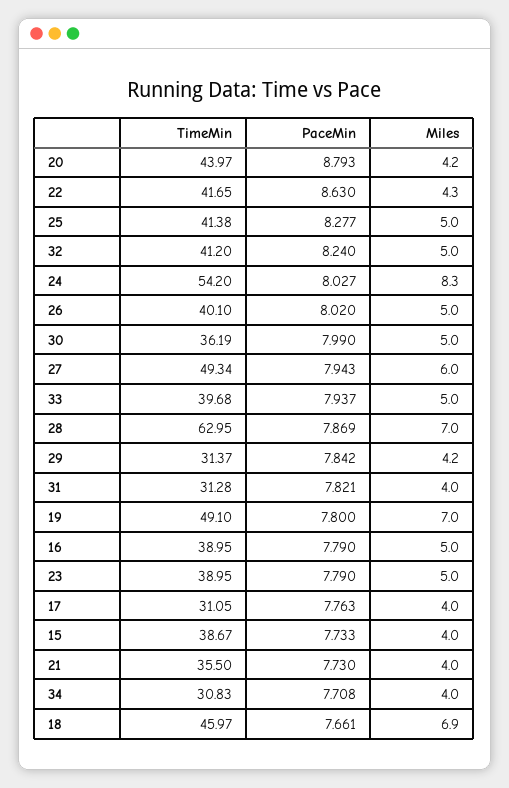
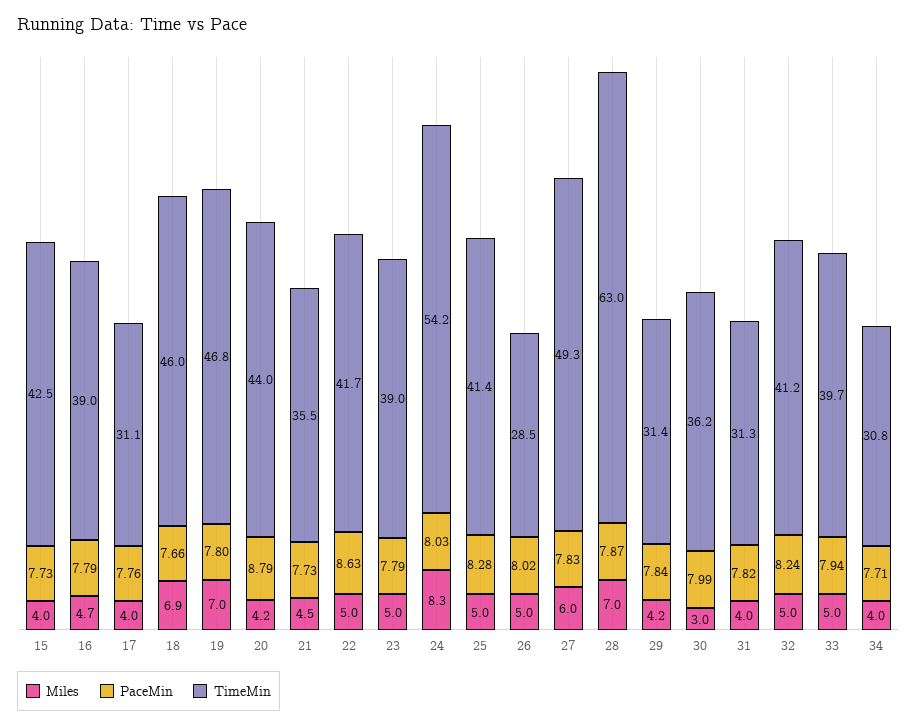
  {
    "TimeMin": {
      "20": 43.97,
      "22": 41.65,
      "25": 41.38,
      "32": 41.2,
      "24": 54.2,
-     "26": 40.1,
+     "26": 28.5,
      "30": 36.19,
      "27": 49.34,
      "33": 39.68,
      "28": 62.95,
      "29": 31.37,
      "31": 31.28,
-     "19": 49.1,
+     "19": 46.8,
      "16": 38.95,
      "23": 38.95,
      "17": 31.05,
-     "15": 38.67,
+     "15": 42.5,
      "21": 35.5,
      "34": 30.83,
      "18": 45.97
    },
    "PaceMin": {
      "20": 8.793,
      "22": 8.63,
      "25": 8.277,
      "32": 8.24,
      "24": 8.027,
      "26": 8.02,
      "30": 7.99,
-     "27": 7.943,
+     "27": 7.83,
      "33": 7.937,
      "28": 7.869,
      "29": 7.842,
      "31": 7.821,
      "19": 7.8,
      "16": 7.79,
      "23": 7.79,
      "17": 7.763,
      "15": 7.733,
      "21": 7.73,
      "34": 7.708,
      "18": 7.661
    },
    "Miles": {
      "20": 4.2,
-     "22": 4.3,
+     "22": 5,
      "25": 5,
      "32": 5,
      "24": 8.3,
      "26": 5,
-     "30": 5,
+     "30": 3,
      "27": 6,
      "33": 5,
      "28": 7,
      "29": 4.2,
      "31": 4,
      "19": 7,
-     "16": 5,
+     "16": 4.7,
      "23": 5,
      "17": 4,
      "15": 4,
-     "21": 4,
+     "21": 4.5,
      "34": 4,
      "18": 6.9
    }
  }

